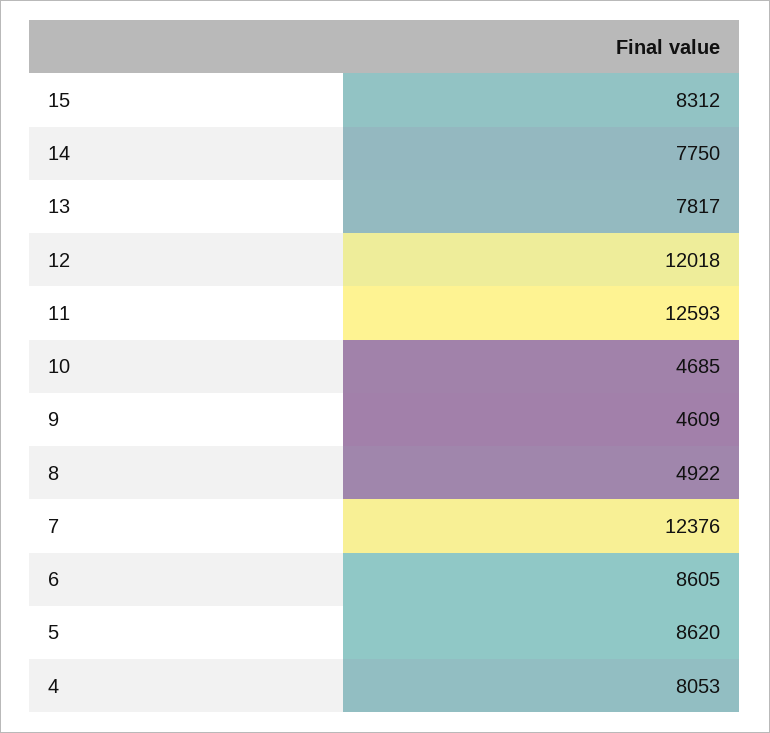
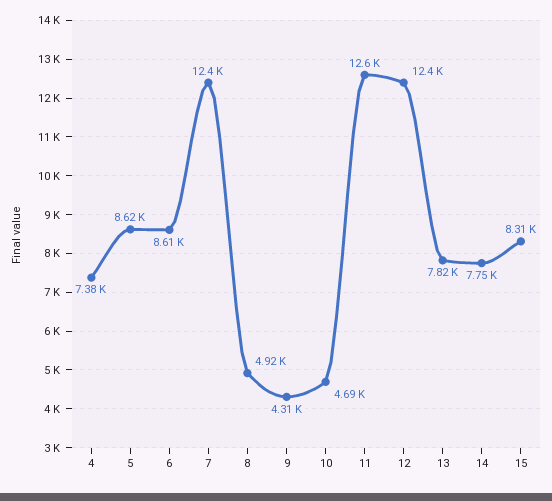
  {
    "15": 8312,
    "14": 7750,
    "13": 7817,
-   "12": 12018,
+   "12": 12400,
    "11": 12593,
    "10": 4685,
-   "9": 4609,
+   "9": 4310,
    "8": 4922,
    "7": 12376,
    "6": 8605,
    "5": 8620,
-   "4": 8053
+   "4": 7380
  }

